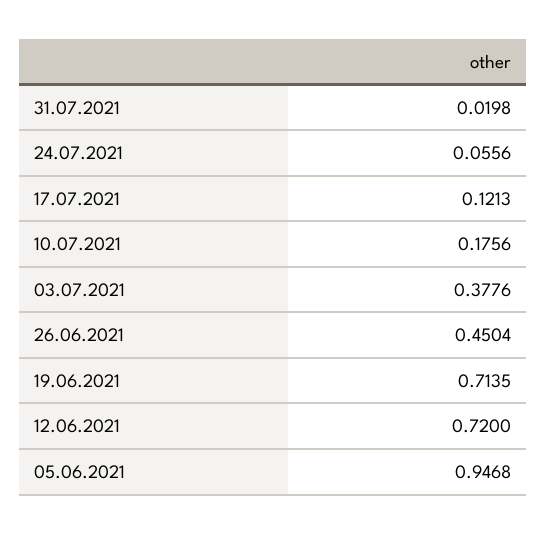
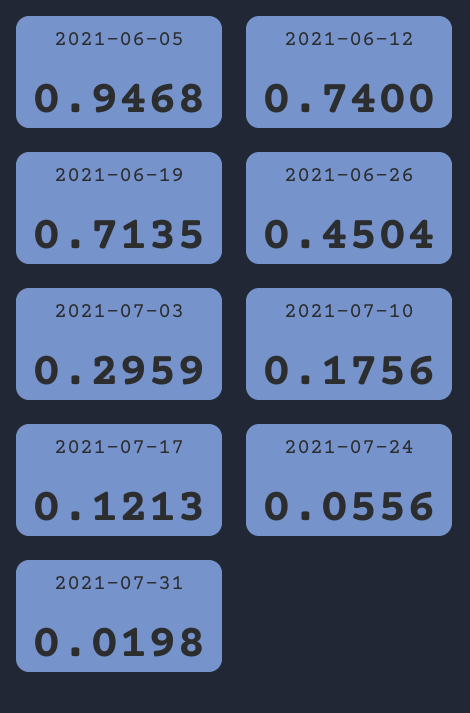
  {
    "31.07.2021": 0.0198,
    "24.07.2021": 0.0556,
    "17.07.2021": 0.1213,
    "10.07.2021": 0.1756,
-   "03.07.2021": 0.3776,
+   "03.07.2021": 0.2959,
    "26.06.2021": 0.4504,
    "19.06.2021": 0.7135,
-   "12.06.2021": 0.72,
+   "12.06.2021": 0.74,
    "05.06.2021": 0.9468
  }

